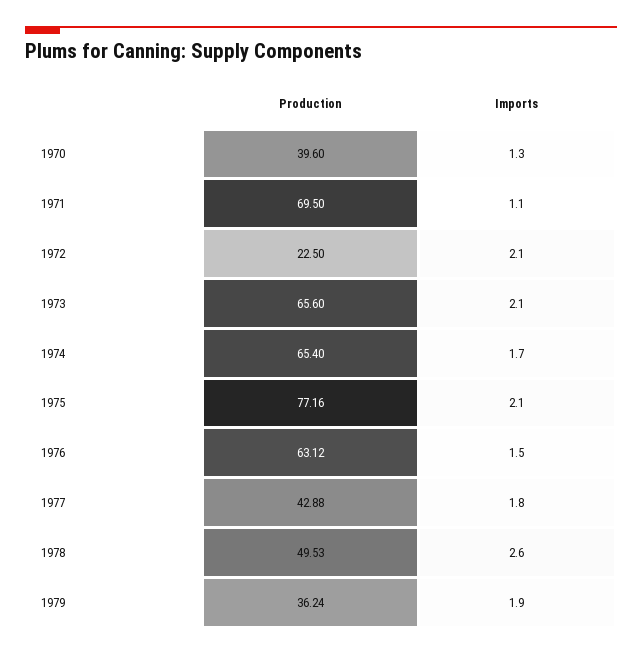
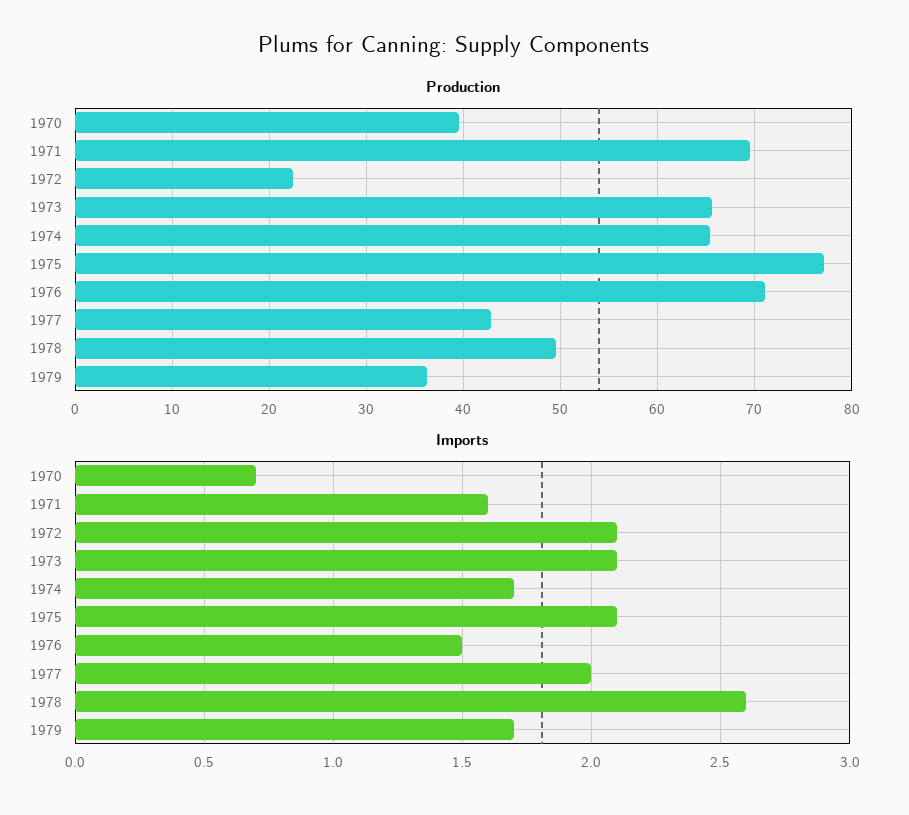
  {
    "Production": {
      "1970": 39.6,
      "1971": 69.5,
      "1972": 22.5,
      "1973": 65.6,
      "1974": 65.4,
      "1975": 77.16,
-     "1976": 63.12,
+     "1976": 71,
      "1977": 42.88,
      "1978": 49.53,
      "1979": 36.24
    },
    "Imports": {
-     "1970": 1.3,
+     "1970": 0.7,
-     "1971": 1.1,
+     "1971": 1.6,
      "1972": 2.1,
      "1973": 2.1,
      "1974": 1.7,
      "1975": 2.1,
      "1976": 1.5,
-     "1977": 1.8,
+     "1977": 2,
      "1978": 2.6,
-     "1979": 1.9
+     "1979": 1.7
    }
  }

